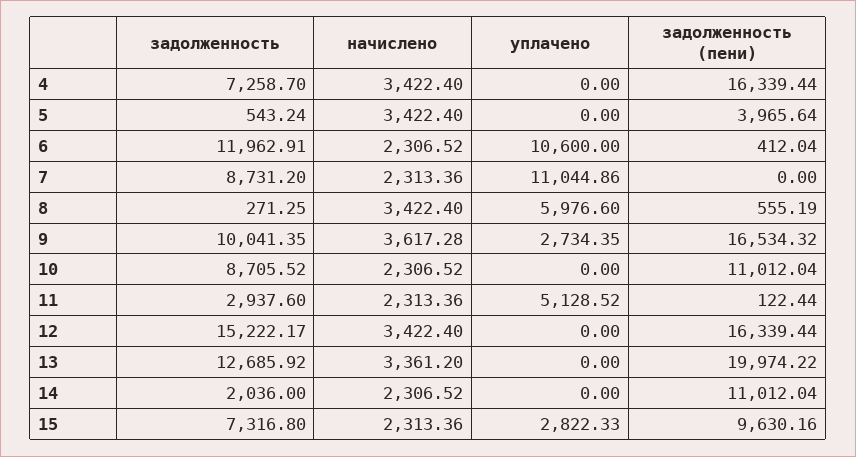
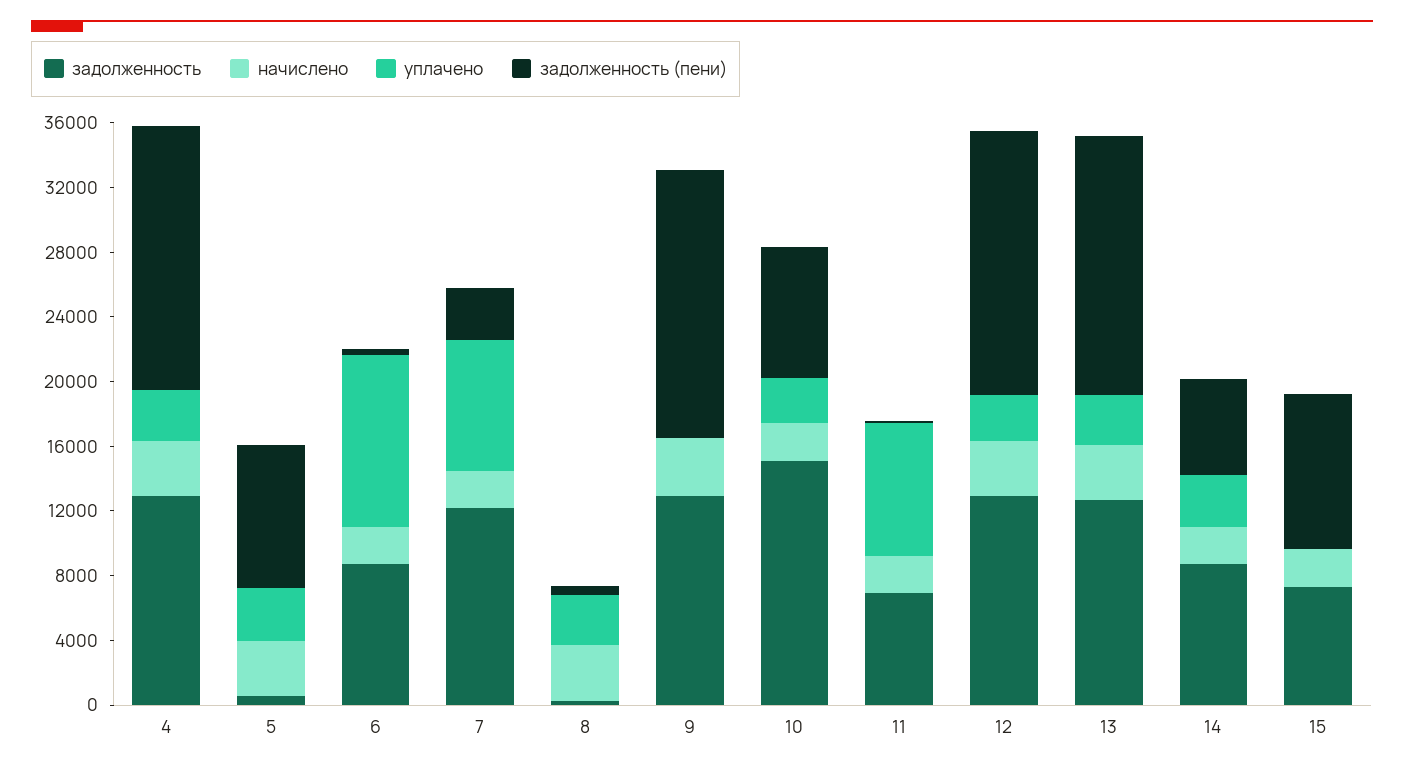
  {
    "задолженность": {
-     "4": 7258.7,
+     "4": 13000,
      "5": 543.24,
-     "6": 11962.91,
+     "6": 9000,
-     "7": 8731.2,
+     "7": 12000,
      "8": 271.25,
-     "9": 10041.35,
+     "9": 13000,
-     "10": 8705.52,
+     "10": 15000,
-     "11": 2937.6,
+     "11": 7000,
-     "12": 15222.17,
+     "12": 13000,
      "13": 12685.92,
-     "14": 2036,
+     "14": 9000,
      "15": 7316.8
    },
    "начислено": {
      "4": 3422.4,
      "5": 3422.4,
      "6": 2306.52,
      "7": 2313.36,
      "8": 3422.4,
      "9": 3617.28,
      "10": 2306.52,
      "11": 2313.36,
      "12": 3422.4,
      "13": 3361.2,
      "14": 2306.52,
      "15": 2313.36
    },
    "уплачено": {
-     "4": 0,
+     "4": 3000,
-     "5": 0,
+     "5": 3000,
      "6": 10600,
-     "7": 11044.86,
+     "7": 8000,
-     "8": 5976.6,
+     "8": 3000,
-     "9": 2734.35,
+     "9": 0,
-     "10": 0,
+     "10": 3000,
-     "11": 5128.52,
+     "11": 8000,
-     "12": 0,
+     "12": 3000,
-     "13": 0,
+     "13": 3000,
-     "14": 0,
+     "14": 3000,
-     "15": 2822.33
+     "15": 0
    },
    "задолженность (пени)": {
      "4": 16339.44,
-     "5": 3965.64,
+     "5": 9000,
      "6": 412.04,
-     "7": 0,
+     "7": 3000,
      "8": 555.19,
      "9": 16534.32,
-     "10": 11012.04,
+     "10": 8000,
      "11": 122.44,
      "12": 16339.44,
-     "13": 19974.22,
+     "13": 16000,
-     "14": 11012.04,
+     "14": 6000,
      "15": 9630.16
    }
  }

